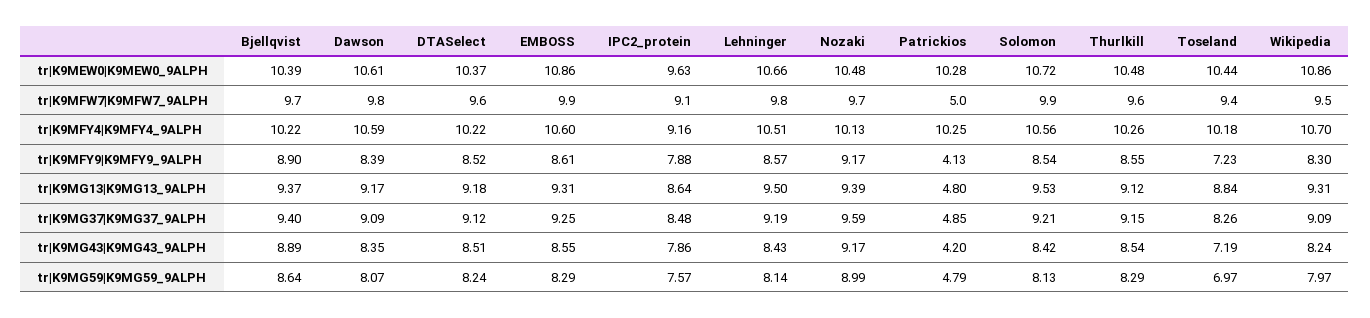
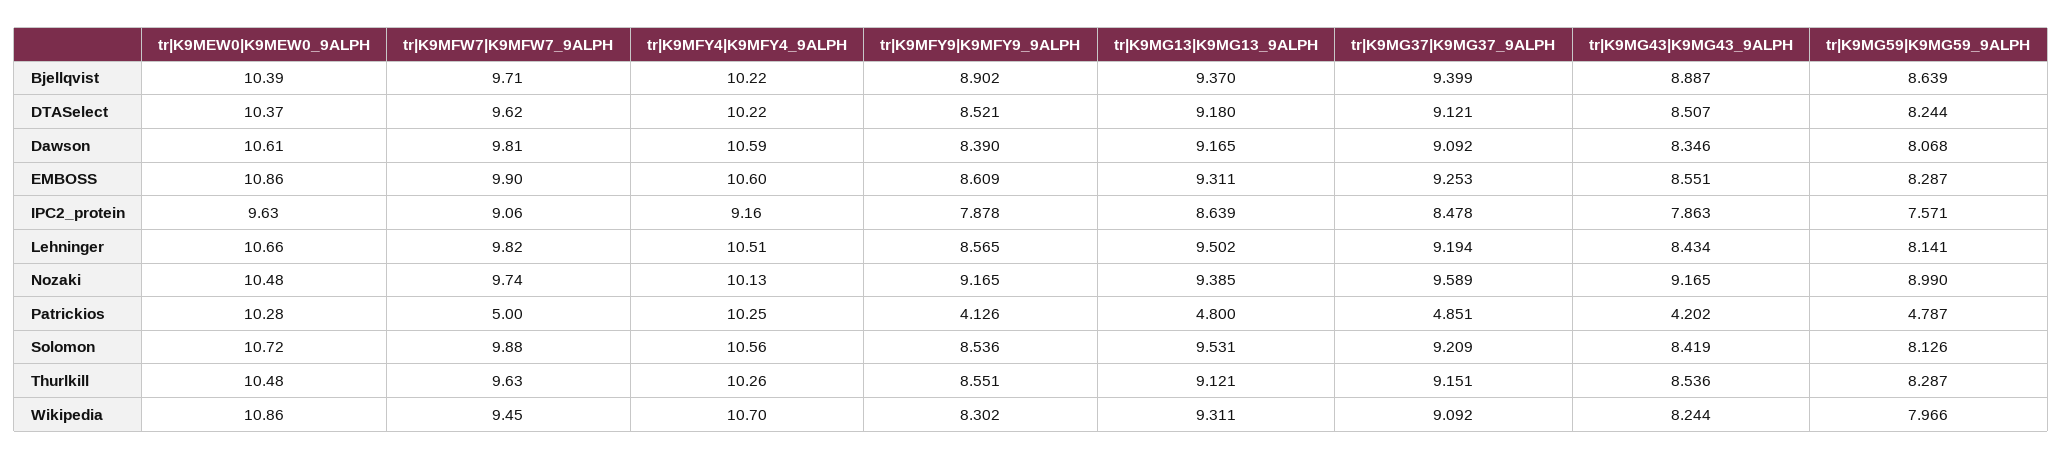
  {
    "Bjellqvist": {
      "tr|K9MEW0|K9MEW0_9ALPH": 10.39,
      "tr|K9MFW7|K9MFW7_9ALPH": 9.71,
      "tr|K9MFY4|K9MFY4_9ALPH": 10.22,
      "tr|K9MFY9|K9MFY9_9ALPH": 8.902,
      "tr|K9MG13|K9MG13_9ALPH": 9.37,
      "tr|K9MG37|K9MG37_9ALPH": 9.399,
      "tr|K9MG43|K9MG43_9ALPH": 8.887,
      "tr|K9MG59|K9MG59_9ALPH": 8.639
    },
    "Dawson": {
      "tr|K9MEW0|K9MEW0_9ALPH": 10.61,
      "tr|K9MFW7|K9MFW7_9ALPH": 9.81,
      "tr|K9MFY4|K9MFY4_9ALPH": 10.59,
      "tr|K9MFY9|K9MFY9_9ALPH": 8.39,
      "tr|K9MG13|K9MG13_9ALPH": 9.165,
      "tr|K9MG37|K9MG37_9ALPH": 9.092,
      "tr|K9MG43|K9MG43_9ALPH": 8.346,
      "tr|K9MG59|K9MG59_9ALPH": 8.068
    },
    "DTASelect": {
      "tr|K9MEW0|K9MEW0_9ALPH": 10.37,
      "tr|K9MFW7|K9MFW7_9ALPH": 9.62,
      "tr|K9MFY4|K9MFY4_9ALPH": 10.22,
      "tr|K9MFY9|K9MFY9_9ALPH": 8.521,
      "tr|K9MG13|K9MG13_9ALPH": 9.18,
      "tr|K9MG37|K9MG37_9ALPH": 9.121,
      "tr|K9MG43|K9MG43_9ALPH": 8.507,
      "tr|K9MG59|K9MG59_9ALPH": 8.244
    },
    "EMBOSS": {
      "tr|K9MEW0|K9MEW0_9ALPH": 10.86,
      "tr|K9MFW7|K9MFW7_9ALPH": 9.9,
      "tr|K9MFY4|K9MFY4_9ALPH": 10.6,
      "tr|K9MFY9|K9MFY9_9ALPH": 8.609,
      "tr|K9MG13|K9MG13_9ALPH": 9.311,
      "tr|K9MG37|K9MG37_9ALPH": 9.253,
      "tr|K9MG43|K9MG43_9ALPH": 8.551,
      "tr|K9MG59|K9MG59_9ALPH": 8.287
    },
    "IPC2_protein": {
      "tr|K9MEW0|K9MEW0_9ALPH": 9.63,
      "tr|K9MFW7|K9MFW7_9ALPH": 9.06,
      "tr|K9MFY4|K9MFY4_9ALPH": 9.16,
      "tr|K9MFY9|K9MFY9_9ALPH": 7.878,
      "tr|K9MG13|K9MG13_9ALPH": 8.639,
      "tr|K9MG37|K9MG37_9ALPH": 8.478,
      "tr|K9MG43|K9MG43_9ALPH": 7.863,
      "tr|K9MG59|K9MG59_9ALPH": 7.571
    },
    "Lehninger": {
      "tr|K9MEW0|K9MEW0_9ALPH": 10.66,
      "tr|K9MFW7|K9MFW7_9ALPH": 9.82,
      "tr|K9MFY4|K9MFY4_9ALPH": 10.51,
      "tr|K9MFY9|K9MFY9_9ALPH": 8.565,
      "tr|K9MG13|K9MG13_9ALPH": 9.502,
      "tr|K9MG37|K9MG37_9ALPH": 9.194,
      "tr|K9MG43|K9MG43_9ALPH": 8.434,
      "tr|K9MG59|K9MG59_9ALPH": 8.141
    },
    "Nozaki": {
      "tr|K9MEW0|K9MEW0_9ALPH": 10.48,
      "tr|K9MFW7|K9MFW7_9ALPH": 9.74,
      "tr|K9MFY4|K9MFY4_9ALPH": 10.13,
      "tr|K9MFY9|K9MFY9_9ALPH": 9.165,
      "tr|K9MG13|K9MG13_9ALPH": 9.385,
      "tr|K9MG37|K9MG37_9ALPH": 9.589,
      "tr|K9MG43|K9MG43_9ALPH": 9.165,
      "tr|K9MG59|K9MG59_9ALPH": 8.99
    },
    "Patrickios": {
      "tr|K9MEW0|K9MEW0_9ALPH": 10.28,
      "tr|K9MFW7|K9MFW7_9ALPH": 5,
      "tr|K9MFY4|K9MFY4_9ALPH": 10.25,
      "tr|K9MFY9|K9MFY9_9ALPH": 4.126,
      "tr|K9MG13|K9MG13_9ALPH": 4.8,
      "tr|K9MG37|K9MG37_9ALPH": 4.851,
      "tr|K9MG43|K9MG43_9ALPH": 4.202,
      "tr|K9MG59|K9MG59_9ALPH": 4.787
    },
    "Solomon": {
      "tr|K9MEW0|K9MEW0_9ALPH": 10.72,
      "tr|K9MFW7|K9MFW7_9ALPH": 9.88,
      "tr|K9MFY4|K9MFY4_9ALPH": 10.56,
      "tr|K9MFY9|K9MFY9_9ALPH": 8.536,
      "tr|K9MG13|K9MG13_9ALPH": 9.531,
      "tr|K9MG37|K9MG37_9ALPH": 9.209,
      "tr|K9MG43|K9MG43_9ALPH": 8.419,
      "tr|K9MG59|K9MG59_9ALPH": 8.126
    },
    "Thurlkill": {
      "tr|K9MEW0|K9MEW0_9ALPH": 10.48,
      "tr|K9MFW7|K9MFW7_9ALPH": 9.63,
      "tr|K9MFY4|K9MFY4_9ALPH": 10.26,
      "tr|K9MFY9|K9MFY9_9ALPH": 8.551,
      "tr|K9MG13|K9MG13_9ALPH": 9.121,
      "tr|K9MG37|K9MG37_9ALPH": 9.151,
      "tr|K9MG43|K9MG43_9ALPH": 8.536,
      "tr|K9MG59|K9MG59_9ALPH": 8.287
    },
-   "Toseland": {
-     "tr|K9MEW0|K9MEW0_9ALPH": 10.44,
-     "tr|K9MFW7|K9MFW7_9ALPH": 9.4,
-     "tr|K9MFY4|K9MFY4_9ALPH": 10.18,
-     "tr|K9MFY9|K9MFY9_9ALPH": 7.23,
-     "tr|K9MG13|K9MG13_9ALPH": 8.84,
-     "tr|K9MG37|K9MG37_9ALPH": 8.26,
-     "tr|K9MG43|K9MG43_9ALPH": 7.19,
-     "tr|K9MG59|K9MG59_9ALPH": 6.97
-   },
    "Wikipedia": {
      "tr|K9MEW0|K9MEW0_9ALPH": 10.86,
      "tr|K9MFW7|K9MFW7_9ALPH": 9.45,
      "tr|K9MFY4|K9MFY4_9ALPH": 10.7,
      "tr|K9MFY9|K9MFY9_9ALPH": 8.302,
      "tr|K9MG13|K9MG13_9ALPH": 9.311,
      "tr|K9MG37|K9MG37_9ALPH": 9.092,
      "tr|K9MG43|K9MG43_9ALPH": 8.244,
      "tr|K9MG59|K9MG59_9ALPH": 7.966
    }
  }

